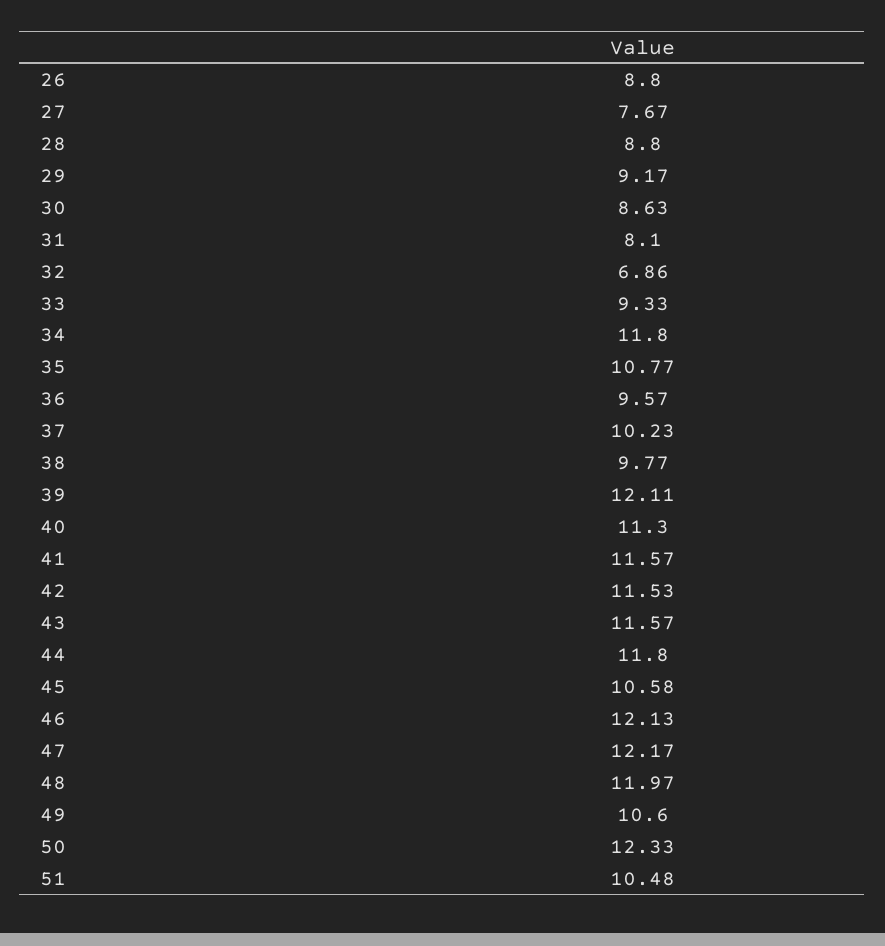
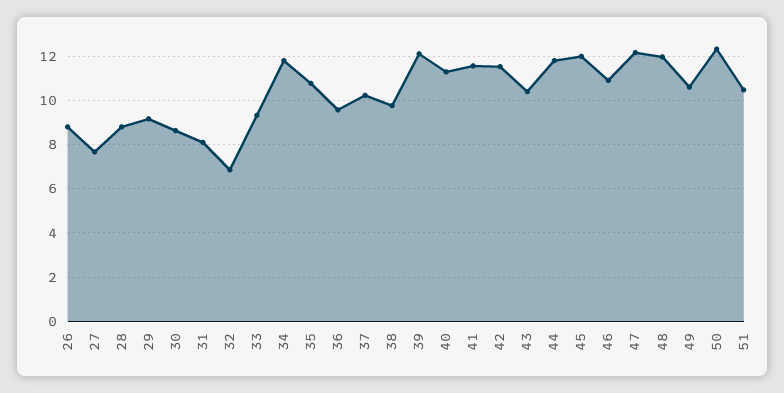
  {
    "26": 8.8,
    "27": 7.67,
    "28": 8.8,
    "29": 9.17,
    "30": 8.63,
    "31": 8.1,
    "32": 6.86,
    "33": 9.33,
    "34": 11.8,
    "35": 10.77,
    "36": 9.57,
    "37": 10.23,
    "38": 9.77,
    "39": 12.11,
    "40": 11.3,
    "41": 11.57,
    "42": 11.53,
-   "43": 11.57,
+   "43": 10.5,
    "44": 11.8,
-   "45": 10.58,
+   "45": 12,
-   "46": 12.13,
+   "46": 11,
    "47": 12.17,
    "48": 11.97,
    "49": 10.6,
    "50": 12.33,
    "51": 10.48
  }

